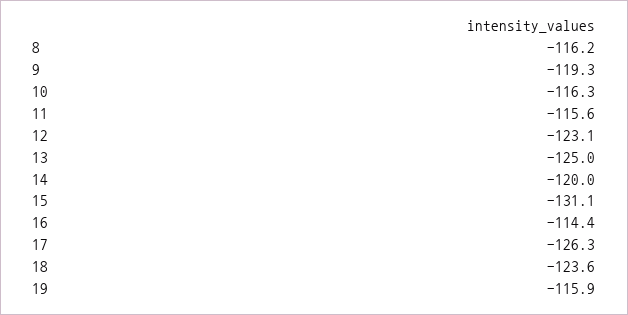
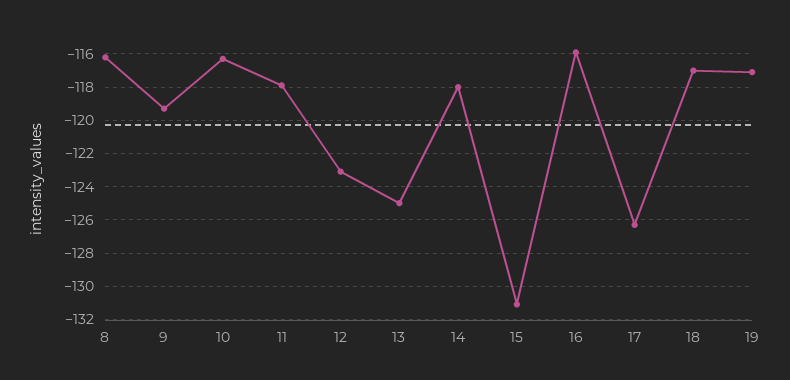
  {
    "8": -116.2,
    "9": -119.3,
    "10": -116.3,
-   "11": -115.6,
+   "11": -118,
    "12": -123.1,
    "13": -125,
-   "14": -120,
+   "14": -118,
    "15": -131.1,
-   "16": -114.4,
+   "16": -116,
    "17": -126.3,
-   "18": -123.6,
+   "18": -117,
-   "19": -115.9
+   "19": -117
  }

